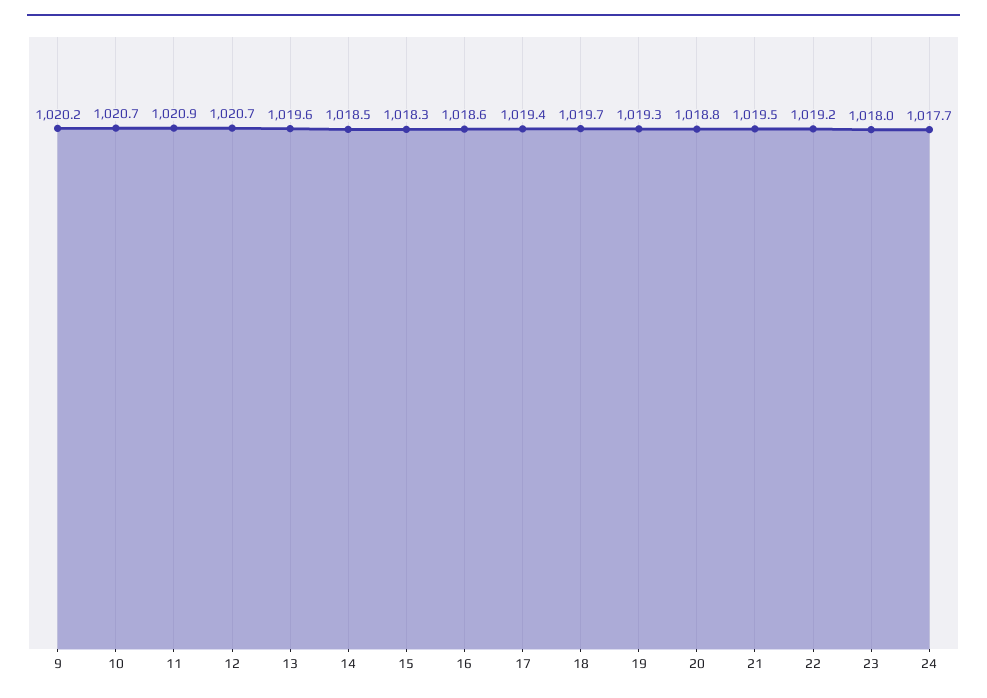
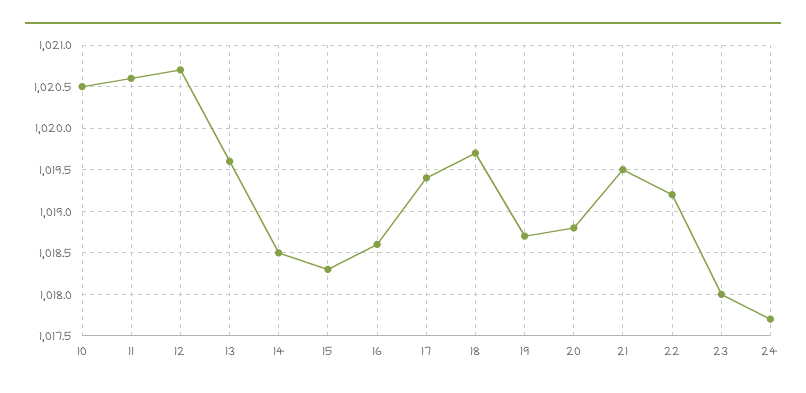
  {
-   "9": 1020.2,
-   "10": 1020.7,
+   "10": 1020.5,
-   "11": 1020.9,
+   "11": 1020.6,
    "12": 1020.7,
    "13": 1019.6,
    "14": 1018.5,
    "15": 1018.3,
    "16": 1018.6,
    "17": 1019.4,
    "18": 1019.7,
-   "19": 1019.3,
+   "19": 1018.7,
    "20": 1018.8,
    "21": 1019.5,
    "22": 1019.2,
    "23": 1018,
    "24": 1017.7
  }

